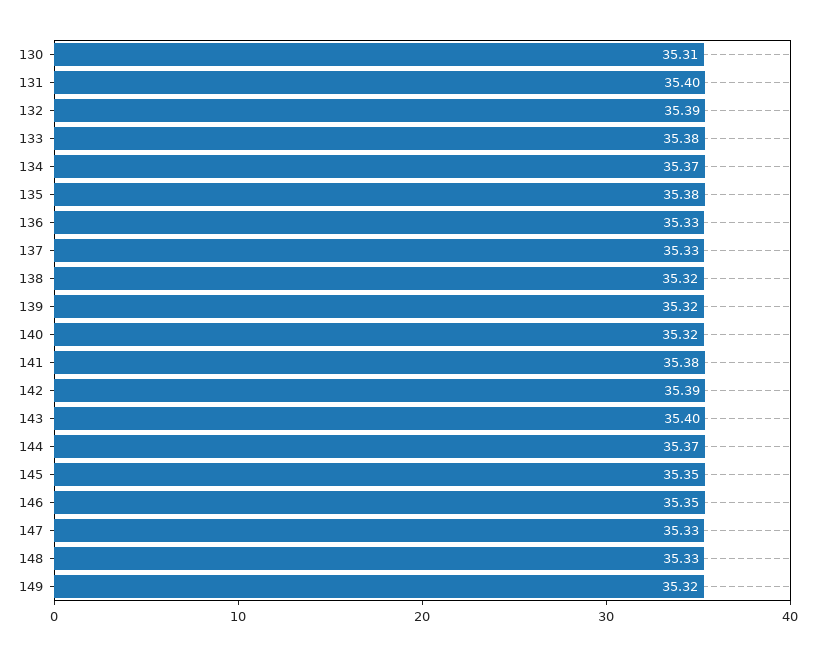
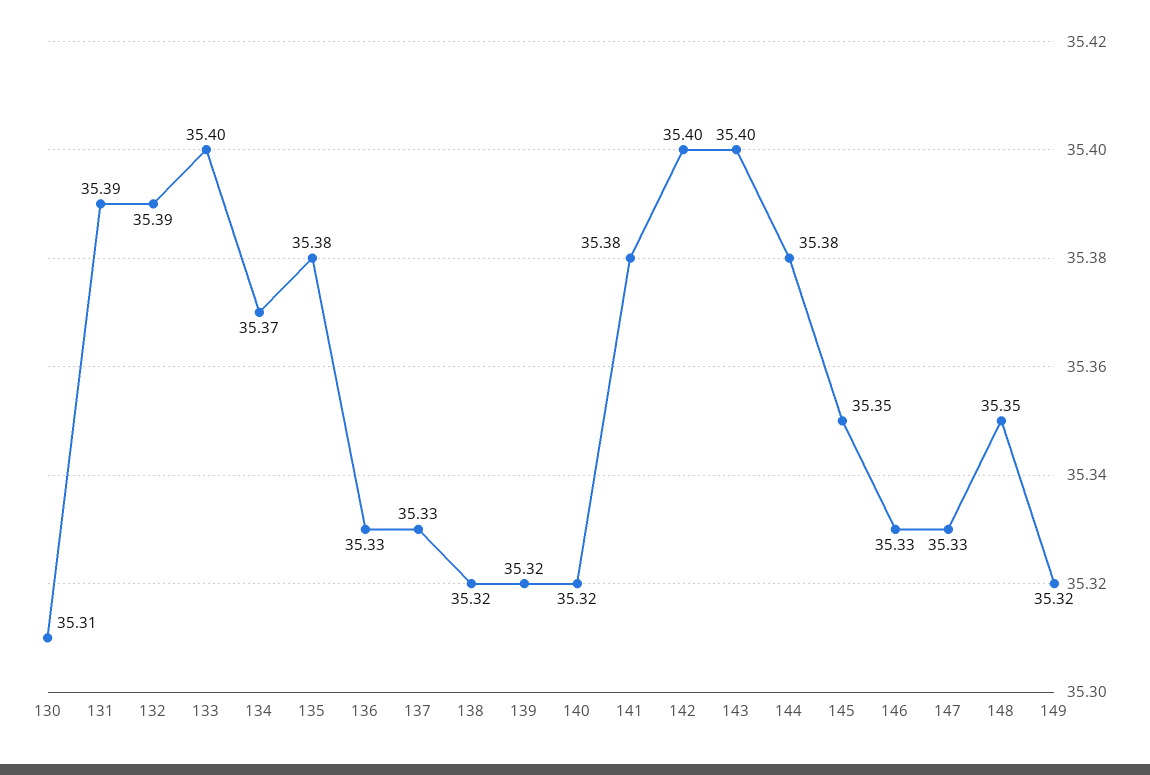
  {
    "130": 35.31,
-   "131": 35.4,
+   "131": 35.39,
    "132": 35.39,
-   "133": 35.38,
+   "133": 35.4,
    "134": 35.37,
    "135": 35.38,
    "136": 35.33,
    "137": 35.33,
    "138": 35.32,
    "139": 35.32,
    "140": 35.32,
    "141": 35.38,
-   "142": 35.39,
+   "142": 35.4,
    "143": 35.4,
-   "144": 35.37,
+   "144": 35.38,
    "145": 35.35,
-   "146": 35.35,
+   "146": 35.33,
    "147": 35.33,
-   "148": 35.33,
+   "148": 35.35,
    "149": 35.32
  }

